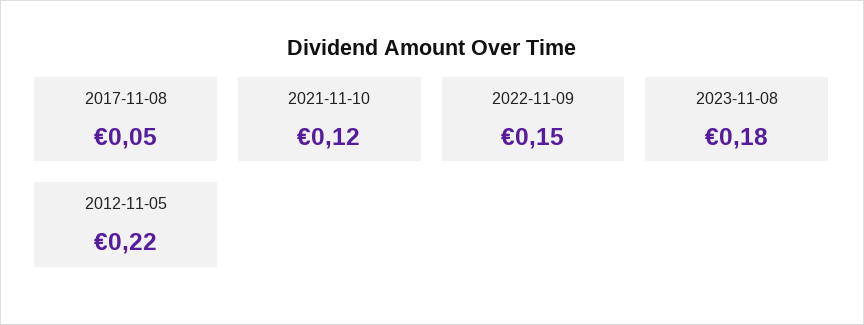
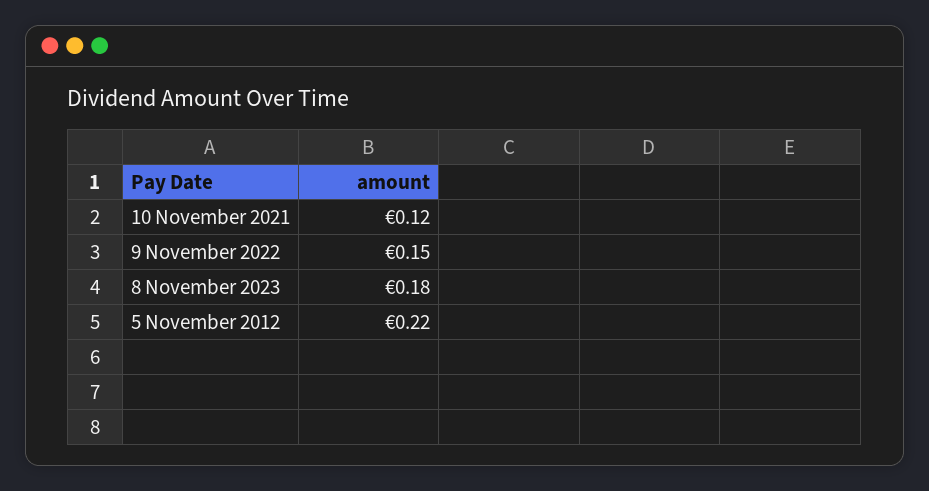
  {
-   "2017-11-08": 0.05,
    "2021-11-10": 0.12,
    "2022-11-09": 0.15,
    "2023-11-08": 0.18,
    "2012-11-05": 0.22
  }

